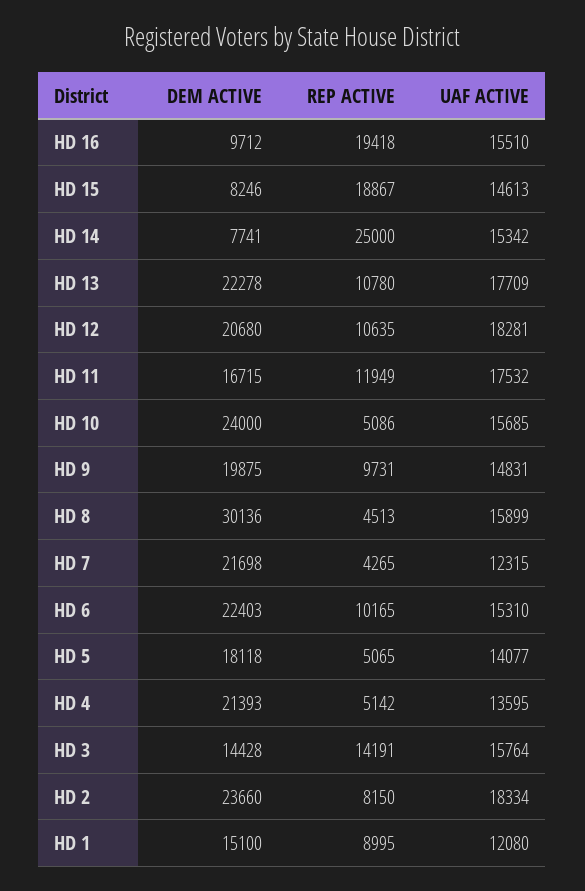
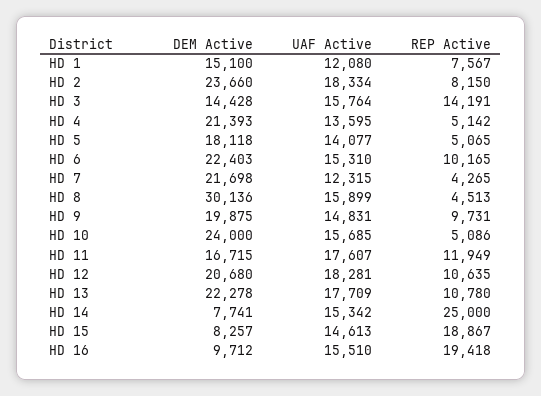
  {
    "DEM ACTIVE": {
      "HD 16": 9712,
-     "HD 15": 8246,
+     "HD 15": 8257,
      "HD 14": 7741,
      "HD 13": 22278,
      "HD 12": 20680,
      "HD 11": 16715,
      "HD 10": 24000,
      "HD 9": 19875,
      "HD 8": 30136,
      "HD 7": 21698,
      "HD 6": 22403,
      "HD 5": 18118,
      "HD 4": 21393,
      "HD 3": 14428,
      "HD 2": 23660,
      "HD 1": 15100
    },
    "REP ACTIVE": {
      "HD 16": 19418,
      "HD 15": 18867,
      "HD 14": 25000,
      "HD 13": 10780,
      "HD 12": 10635,
      "HD 11": 11949,
      "HD 10": 5086,
      "HD 9": 9731,
      "HD 8": 4513,
      "HD 7": 4265,
      "HD 6": 10165,
      "HD 5": 5065,
      "HD 4": 5142,
      "HD 3": 14191,
      "HD 2": 8150,
-     "HD 1": 8995
+     "HD 1": 7567
    },
    "UAF ACTIVE": {
      "HD 16": 15510,
      "HD 15": 14613,
      "HD 14": 15342,
      "HD 13": 17709,
      "HD 12": 18281,
-     "HD 11": 17532,
+     "HD 11": 17607,
      "HD 10": 15685,
      "HD 9": 14831,
      "HD 8": 15899,
      "HD 7": 12315,
      "HD 6": 15310,
      "HD 5": 14077,
      "HD 4": 13595,
      "HD 3": 15764,
      "HD 2": 18334,
      "HD 1": 12080
    }
  }

